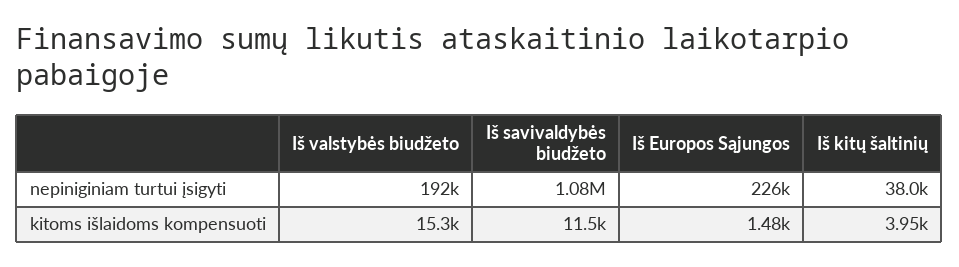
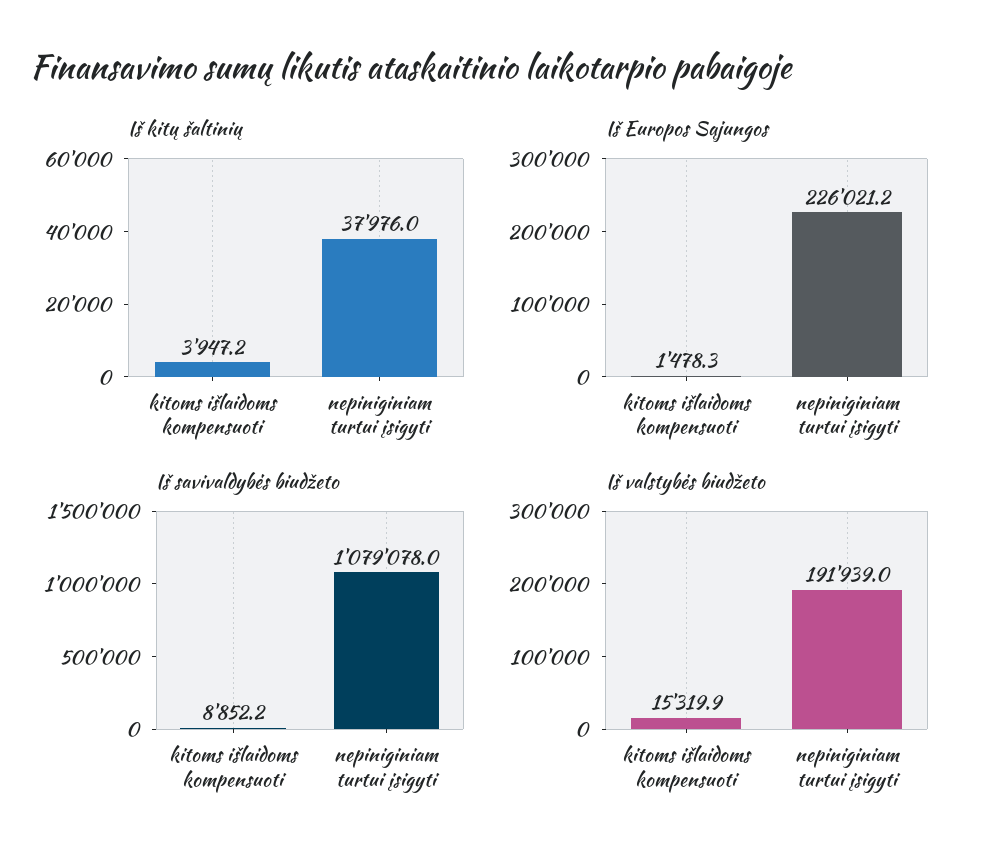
  {
    "Iš valstybės biudžeto": {
      "nepiniginiam turtui įsigyti": 191939,
      "kitoms išlaidoms kompensuoti": 15319.9
    },
    "Iš savivaldybės biudžeto": {
      "nepiniginiam turtui įsigyti": 1079078,
-     "kitoms išlaidoms kompensuoti": 11500
+     "kitoms išlaidoms kompensuoti": 8852.2
    },
    "Iš Europos Sąjungos": {
      "nepiniginiam turtui įsigyti": 226021.2,
      "kitoms išlaidoms kompensuoti": 1478.3
    },
    "Iš kitų šaltinių": {
      "nepiniginiam turtui įsigyti": 37976,
      "kitoms išlaidoms kompensuoti": 3947.2
    }
  }

